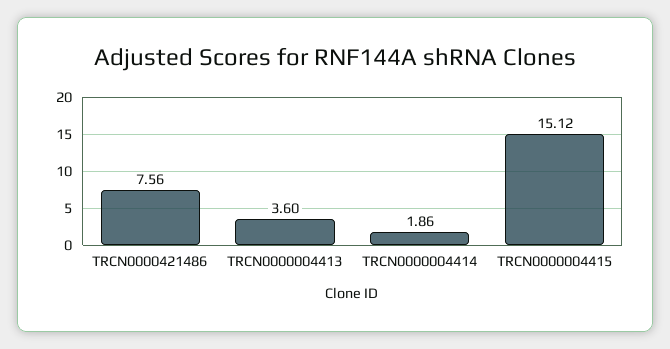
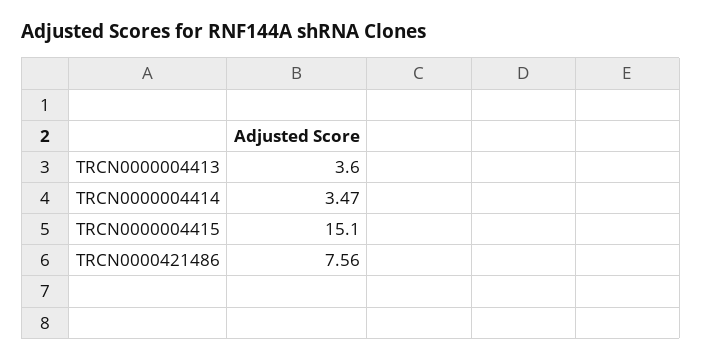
  {
    "TRCN0000421486": 7.56,
    "TRCN0000004413": 3.6,
-   "TRCN0000004414": 1.86,
+   "TRCN0000004414": 3.47,
-   "TRCN0000004415": 15.12
+   "TRCN0000004415": 15.1
  }

